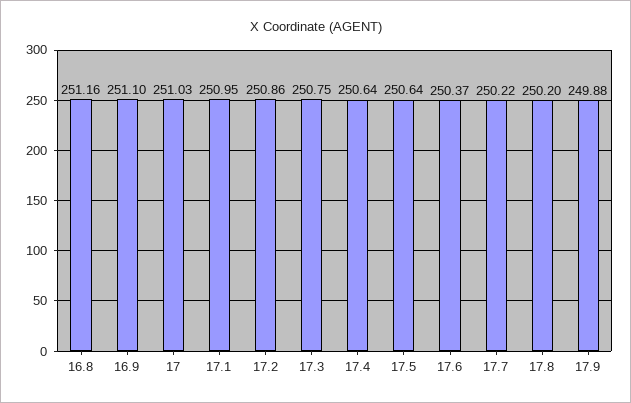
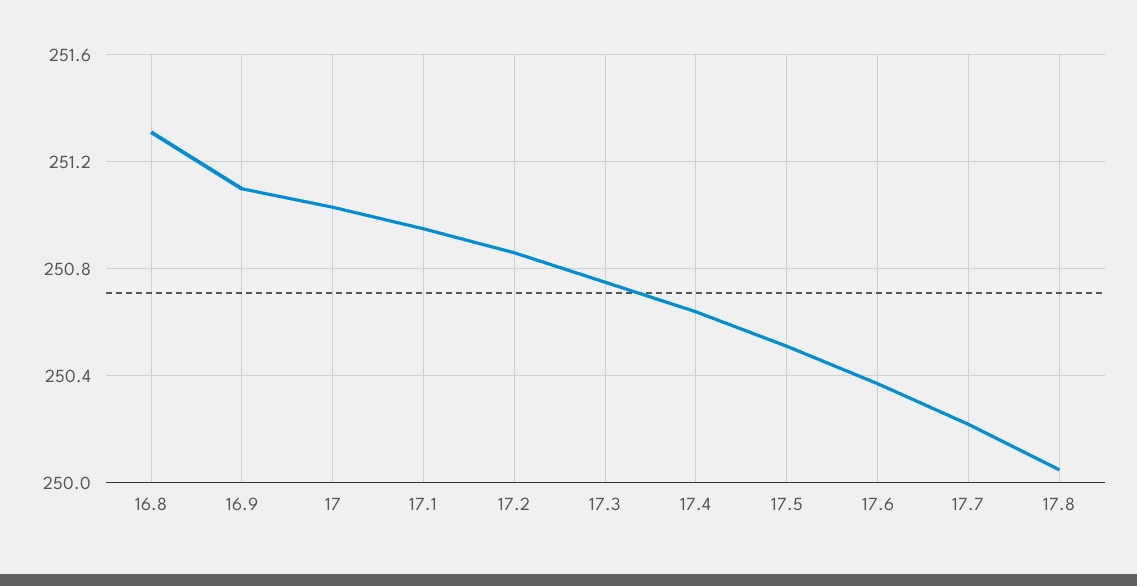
  {
-   "16.8": 251.16,
+   "16.8": 251.3,
    "16.9": 251.1,
    "17": 251.03,
    "17.1": 250.95,
    "17.2": 250.86,
    "17.3": 250.75,
    "17.4": 250.64,
-   "17.5": 250.64,
+   "17.5": 250.5,
    "17.6": 250.37,
    "17.7": 250.22,
-   "17.8": 250.2,
+   "17.8": 250.05
-   "17.9": 249.88
  }

